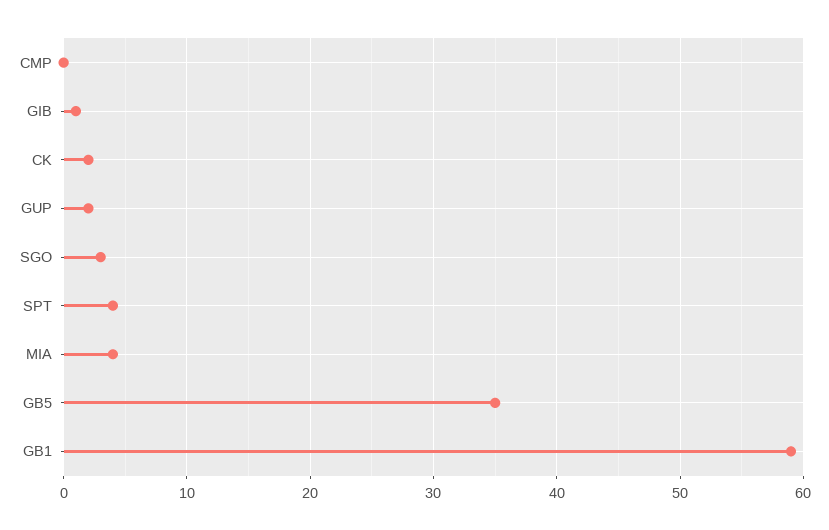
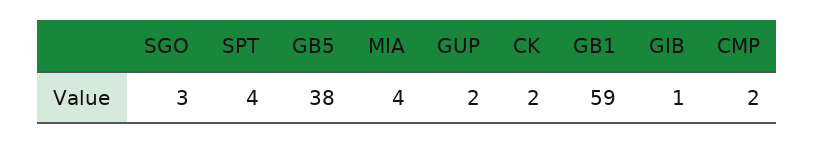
  {
-   "CMP": 0,
+   "CMP": 2,
    "GIB": 1,
    "CK": 2,
    "GUP": 2,
    "SGO": 3,
    "SPT": 4,
    "MIA": 4,
-   "GB5": 35,
+   "GB5": 38,
    "GB1": 59
  }

